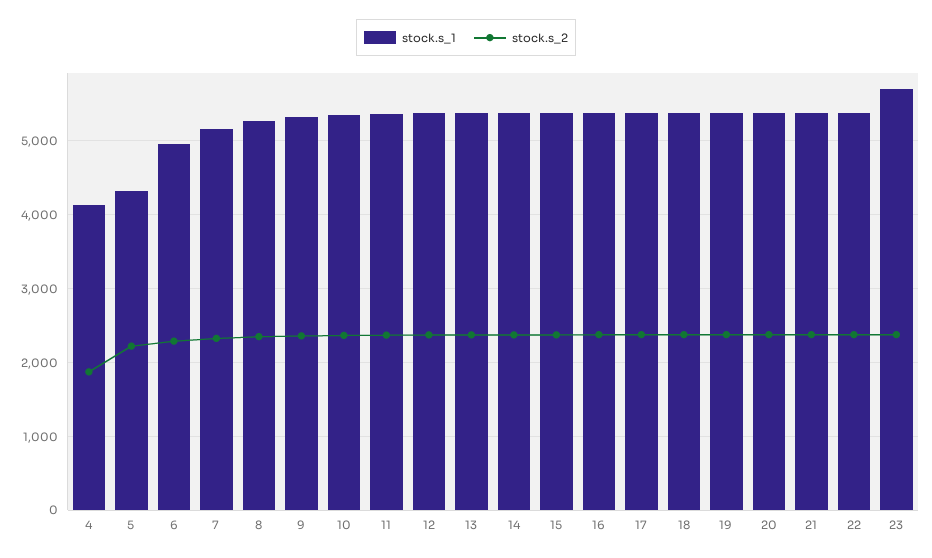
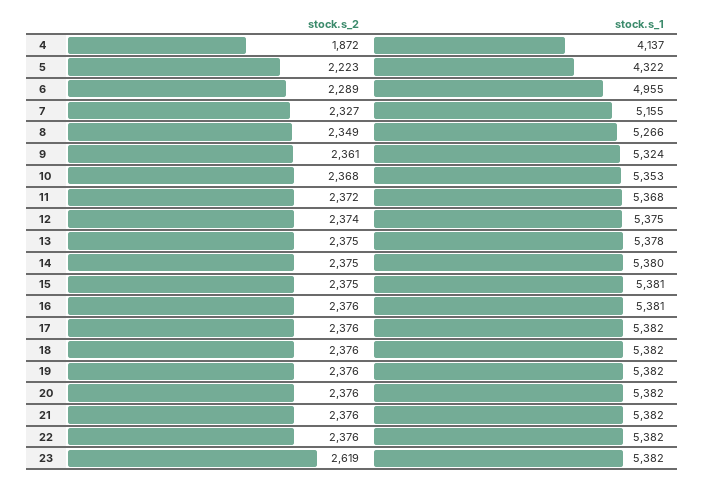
  {
    "stock.s_1": {
      "4": 4137,
      "5": 4322,
      "6": 4955,
      "7": 5155,
      "8": 5266,
      "9": 5324,
      "10": 5353,
      "11": 5368,
      "12": 5375,
      "13": 5378,
      "14": 5380,
      "15": 5381,
      "16": 5381,
      "17": 5382,
      "18": 5382,
      "19": 5382,
      "20": 5382,
      "21": 5382,
      "22": 5382,
-     "23": 5700
+     "23": 5382
    },
    "stock.s_2": {
      "4": 1872,
      "5": 2223,
      "6": 2289,
      "7": 2327,
      "8": 2349,
      "9": 2361,
      "10": 2368,
      "11": 2372,
      "12": 2374,
      "13": 2375,
      "14": 2375,
      "15": 2375,
      "16": 2376,
      "17": 2376,
      "18": 2376,
      "19": 2376,
      "20": 2376,
      "21": 2376,
      "22": 2376,
-     "23": 2400
+     "23": 2619
    }
  }

